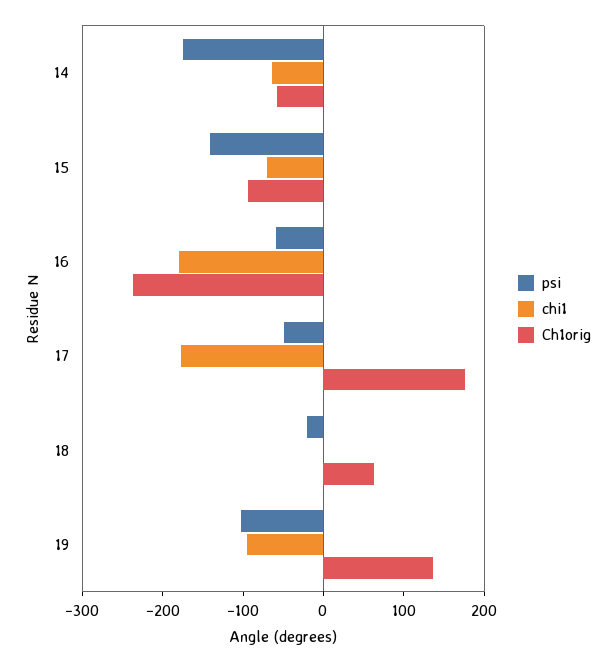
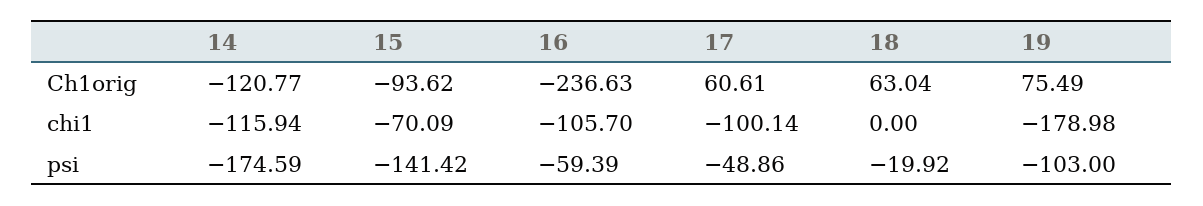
  {
    "psi": {
      "14": -174.59,
      "15": -141.42,
      "16": -59.39,
      "17": -48.86,
      "18": -19.92,
      "19": -103
    },
    "chi1": {
-     "14": -60,
+     "14": -115.94,
      "15": -70.09,
-     "16": -180,
+     "16": -105.7,
-     "17": -180,
+     "17": -100.14,
      "18": 0,
-     "19": -100
+     "19": -178.98
    },
    "Ch1orig": {
-     "14": -60,
+     "14": -120.77,
      "15": -93.62,
      "16": -236.63,
-     "17": 180,
+     "17": 60.61,
      "18": 63.04,
-     "19": 140
+     "19": 75.49
    }
  }

